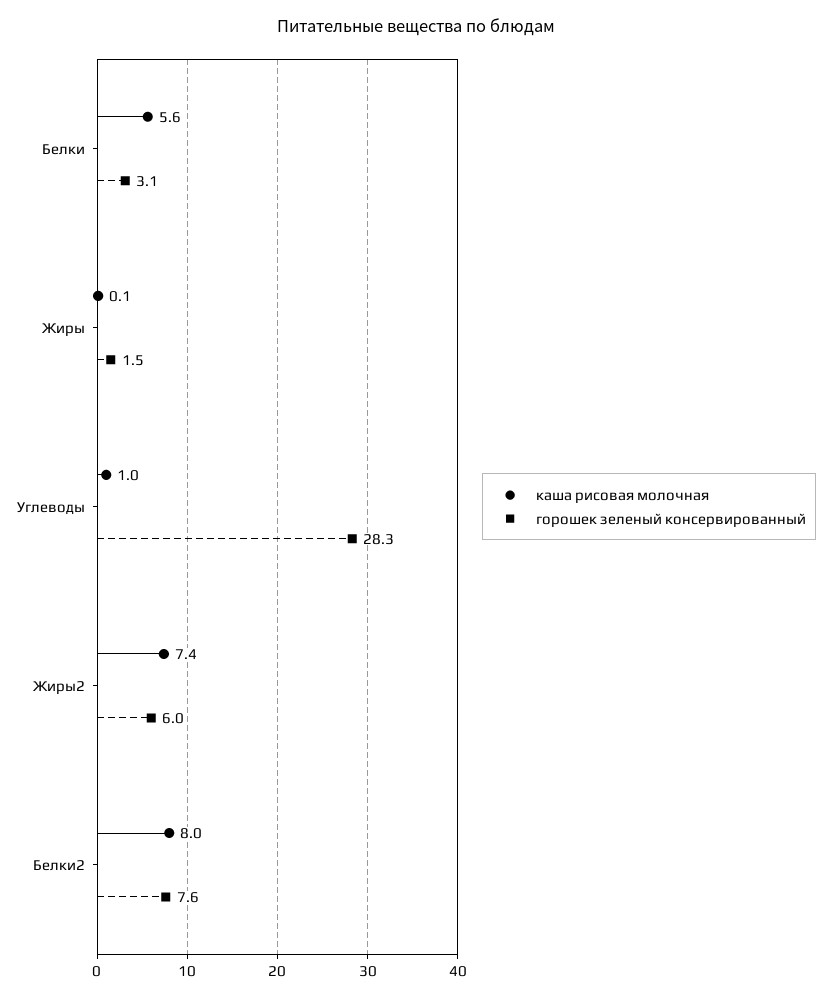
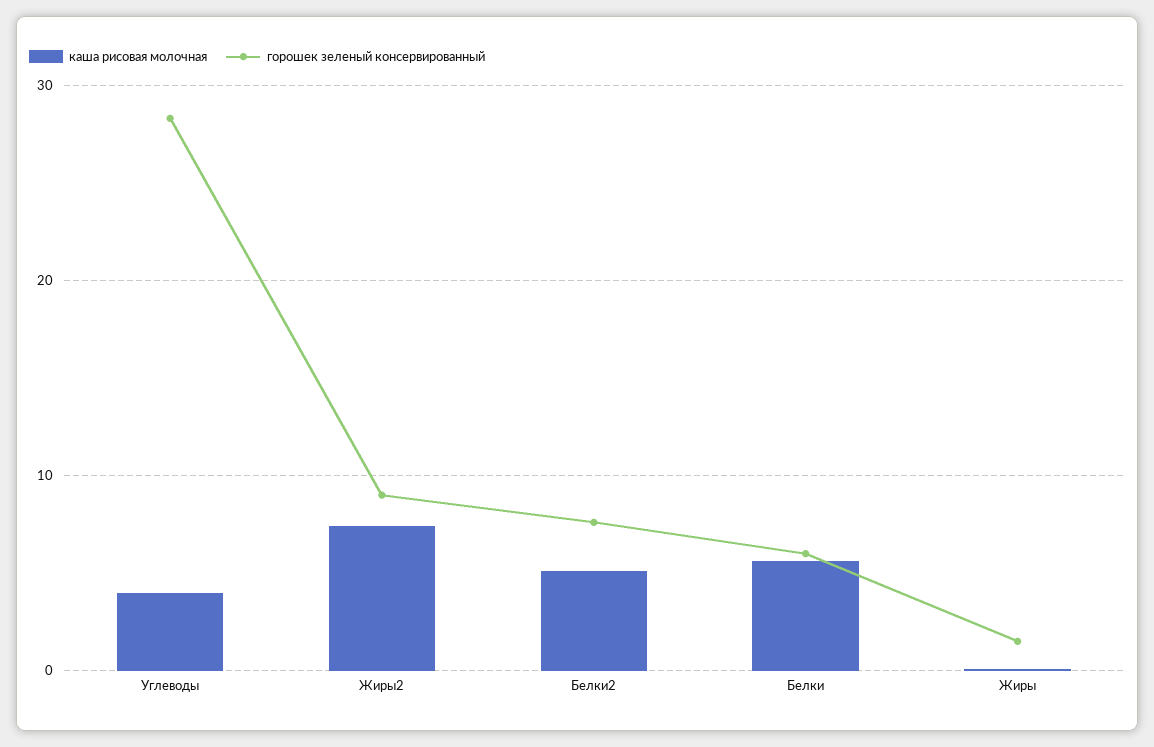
  {
    "каша рисовая молочная": {
      "Белки": 5.6,
      "Жиры": 0.1,
-     "Углеводы": 1,
+     "Углеводы": 4,
      "Жиры2": 7.4,
-     "Белки2": 8
+     "Белки2": 5
    },
    "горошек зеленый консервированный": {
-     "Белки": 3.1,
+     "Белки": 6,
      "Жиры": 1.5,
      "Углеводы": 28.3,
-     "Жиры2": 6,
+     "Жиры2": 9,
      "Белки2": 7.6
    }
  }

